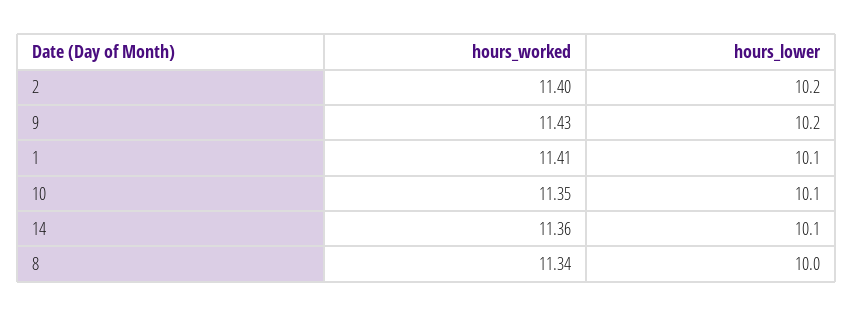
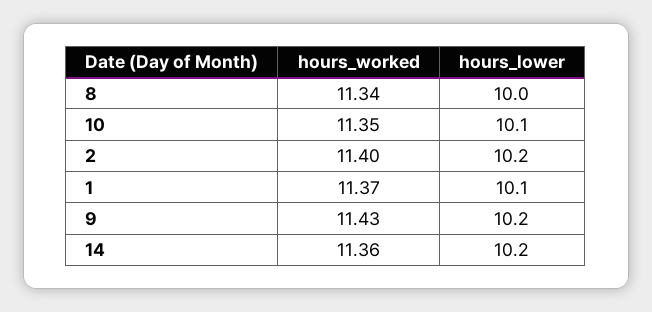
  {
    "hours_worked": {
      "2": 11.4,
      "9": 11.43,
-     "1": 11.41,
+     "1": 11.37,
      "10": 11.35,
      "14": 11.36,
      "8": 11.34
    },
    "hours_lower": {
      "2": 10.2,
      "9": 10.2,
      "1": 10.1,
      "10": 10.1,
-     "14": 10.1,
+     "14": 10.2,
      "8": 10
    }
  }

